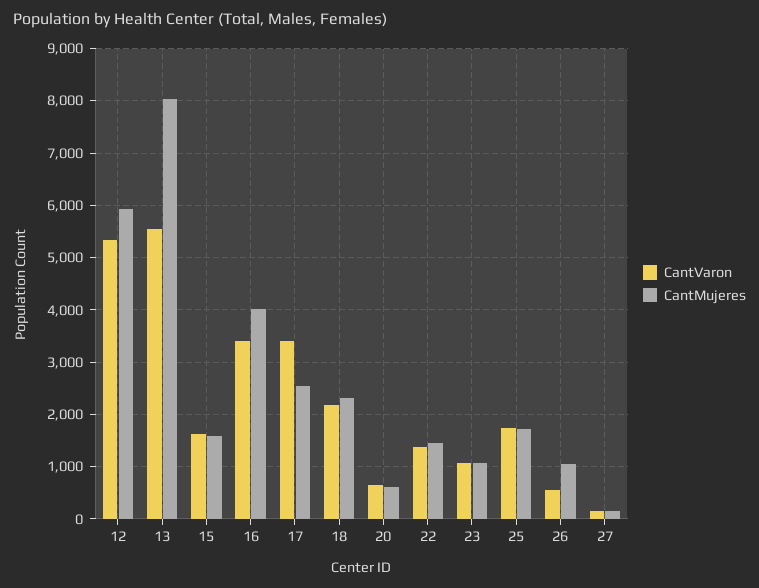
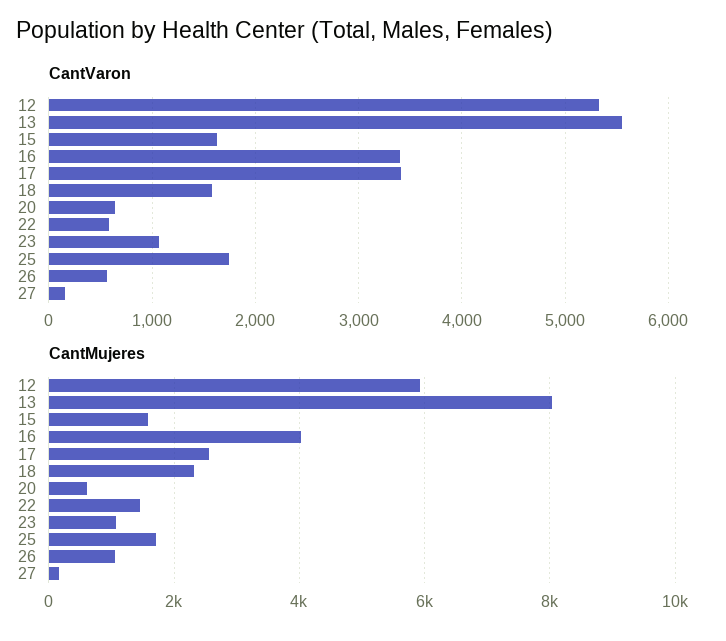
  {
    "CantVaron": {
      "12": 5300,
      "13": 5600,
      "15": 1600,
      "16": 3400,
      "17": 3400,
-     "18": 2200,
+     "18": 1600,
      "20": 600,
-     "22": 1400,
+     "22": 600,
      "23": 1100,
      "25": 1700,
      "26": 600,
      "27": 200
    },
    "CantMujeres": {
      "12": 6000,
      "13": 8000,
      "15": 1600,
      "16": 4000,
      "17": 2600,
      "18": 2400,
      "20": 600,
      "22": 1400,
      "23": 1000,
      "25": 1800,
      "26": 1000,
      "27": 200
    }
  }

